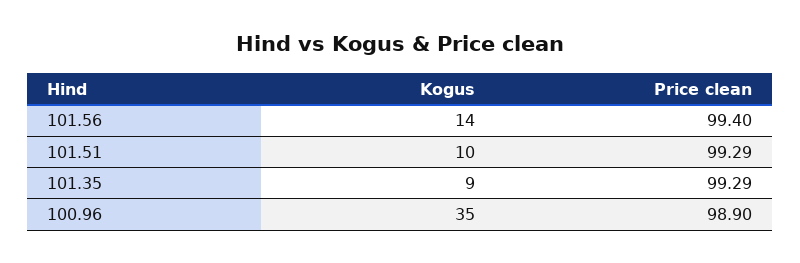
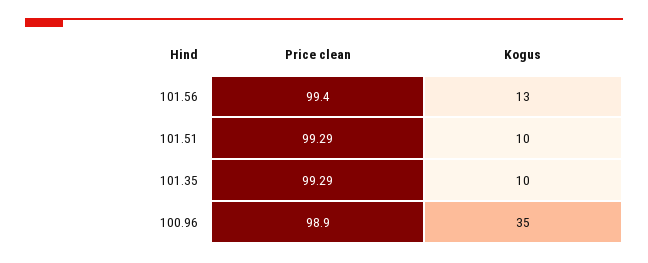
  {
    "Kogus": {
-     "101.56": 14,
+     "101.56": 13,
      "101.51": 10,
-     "101.35": 9,
+     "101.35": 10,
      "100.96": 35
    },
    "Price clean": {
      "101.56": 99.4,
      "101.51": 99.29,
      "101.35": 99.29,
      "100.96": 98.9
    }
  }

